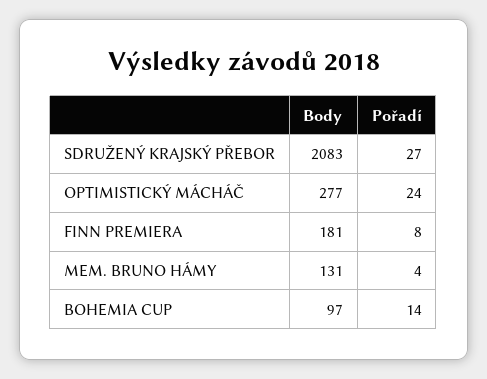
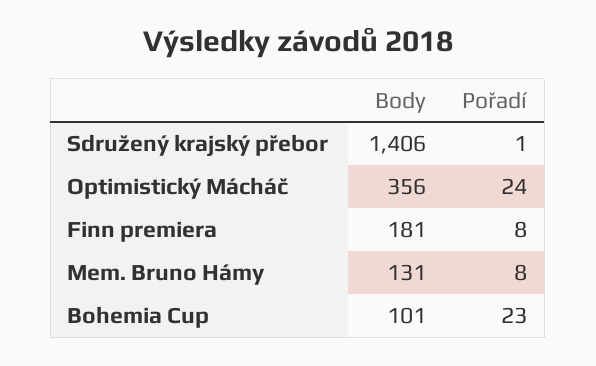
  {
    "Body": {
-     "SDRUŽENÝ KRAJSKÝ PŘEBOR": 2083,
+     "SDRUŽENÝ KRAJSKÝ PŘEBOR": 1406,
-     "OPTIMISTICKÝ MÁCHÁČ": 277,
+     "OPTIMISTICKÝ MÁCHÁČ": 356,
      "FINN PREMIERA": 181,
      "MEM. BRUNO HÁMY": 131,
-     "BOHEMIA CUP": 97
+     "BOHEMIA CUP": 101
    },
    "Pořadí": {
-     "SDRUŽENÝ KRAJSKÝ PŘEBOR": 27,
+     "SDRUŽENÝ KRAJSKÝ PŘEBOR": 1,
      "OPTIMISTICKÝ MÁCHÁČ": 24,
      "FINN PREMIERA": 8,
-     "MEM. BRUNO HÁMY": 4,
+     "MEM. BRUNO HÁMY": 8,
-     "BOHEMIA CUP": 14
+     "BOHEMIA CUP": 23
    }
  }

